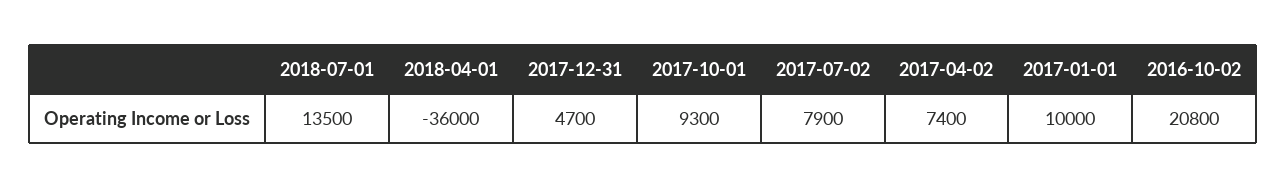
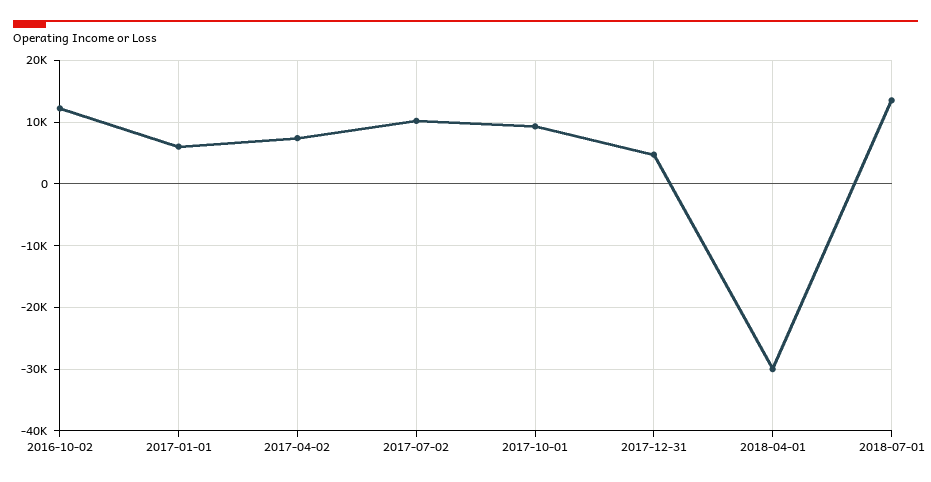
  {
    "2018-07-01": 13500,
-   "2018-04-01": -36000,
+   "2018-04-01": -30000,
    "2017-12-31": 4700,
    "2017-10-01": 9300,
-   "2017-07-02": 7900,
+   "2017-07-02": 10000,
    "2017-04-02": 7400,
-   "2017-01-01": 10000,
+   "2017-01-01": 6000,
-   "2016-10-02": 20800
+   "2016-10-02": 12000
  }

